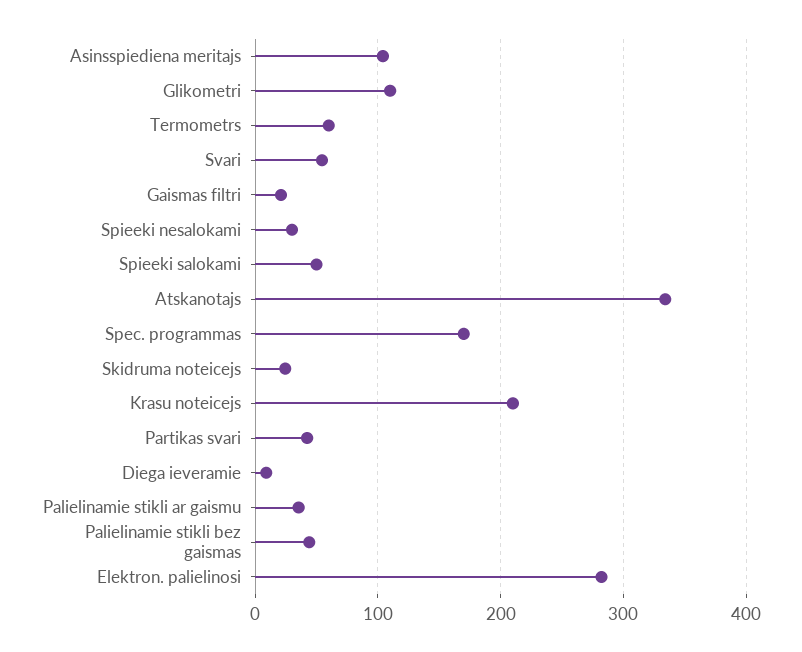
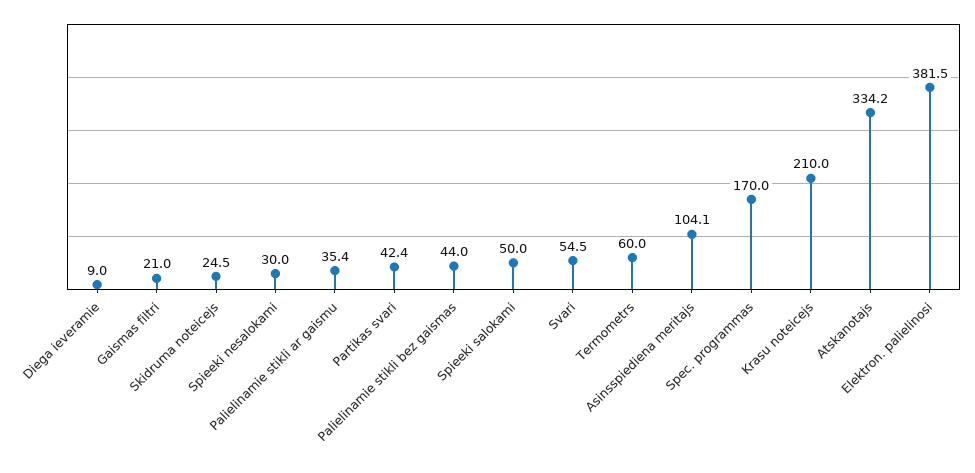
  {
    "Asinsspiediena meritajs": 104.1,
-   "Glikometri": 110,
    "Termometrs": 60,
    "Svari": 54.5,
    "Gaismas filtri": 21,
    "Spieeki nesalokami": 30,
    "Spieeki salokami": 50,
    "Atskanotajs": 334.2,
    "Spec. programmas": 170,
    "Skidruma noteicejs": 24.5,
    "Krasu noteicejs": 210,
    "Partikas svari": 42.4,
    "Diega ieveramie": 9,
    "Palielinamie stikli ar gaismu": 35.4,
    "Palielinamie stikli bez gaismas": 44,
-   "Elektron. palielinosi": 280
+   "Elektron. palielinosi": 381.5
  }

